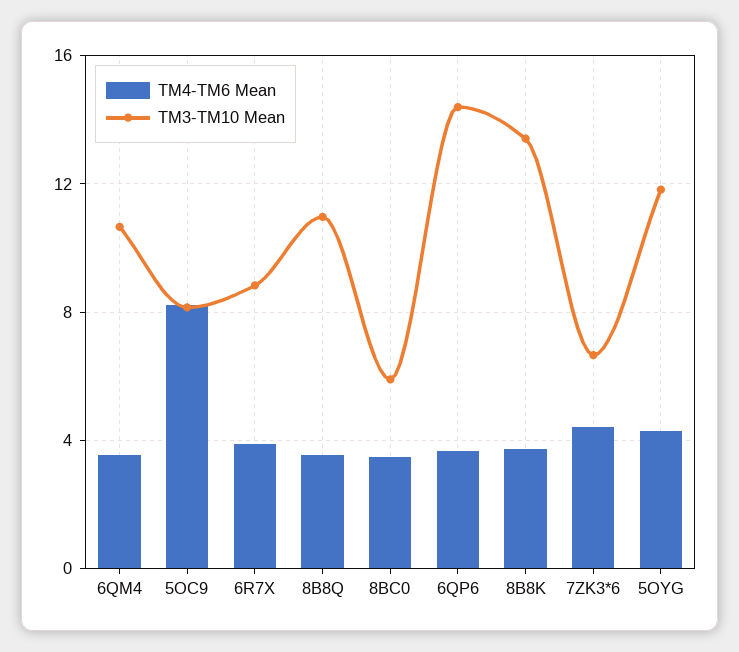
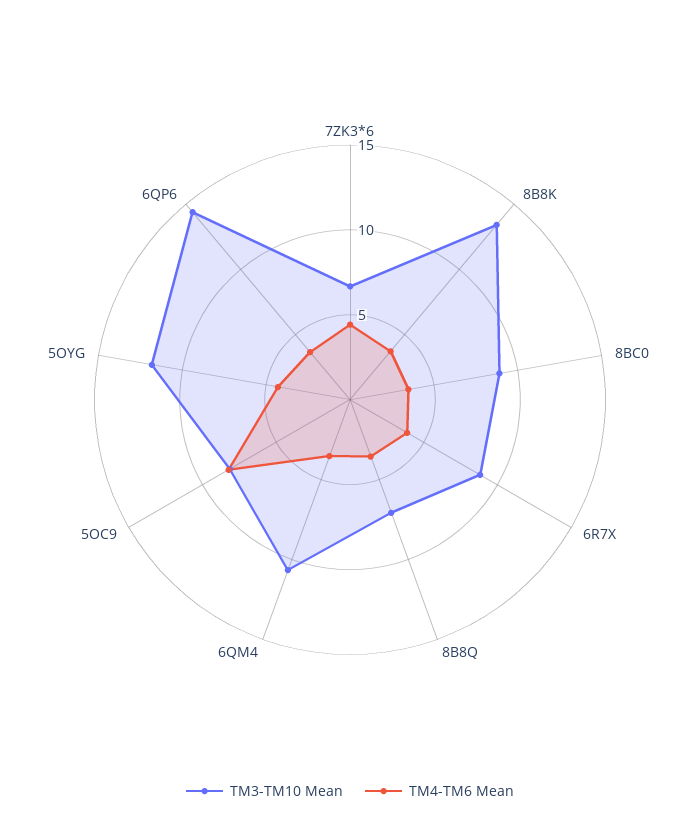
  {
    "TM4-TM6 Mean": {
      "6QM4": 3.5,
      "5OC9": 8,
      "6R7X": 4,
      "8B8Q": 3.5,
      "8BC0": 3.5,
      "6QP6": 3.5,
      "8B8K": 3.5,
      "7ZK3*6": 4.5,
      "5OYG": 4.5
    },
    "TM3-TM10 Mean": {
      "6QM4": 10.5,
      "5OC9": 8,
      "6R7X": 9,
-     "8B8Q": 11,
+     "8B8Q": 7,
-     "8BC0": 6,
+     "8BC0": 9,
      "6QP6": 14.5,
      "8B8K": 13.5,
      "7ZK3*6": 6.5,
      "5OYG": 12
    }
  }

